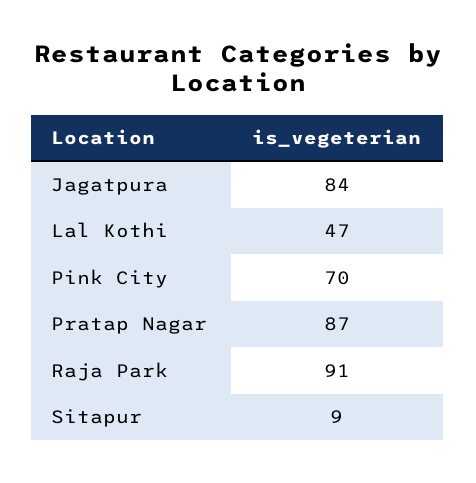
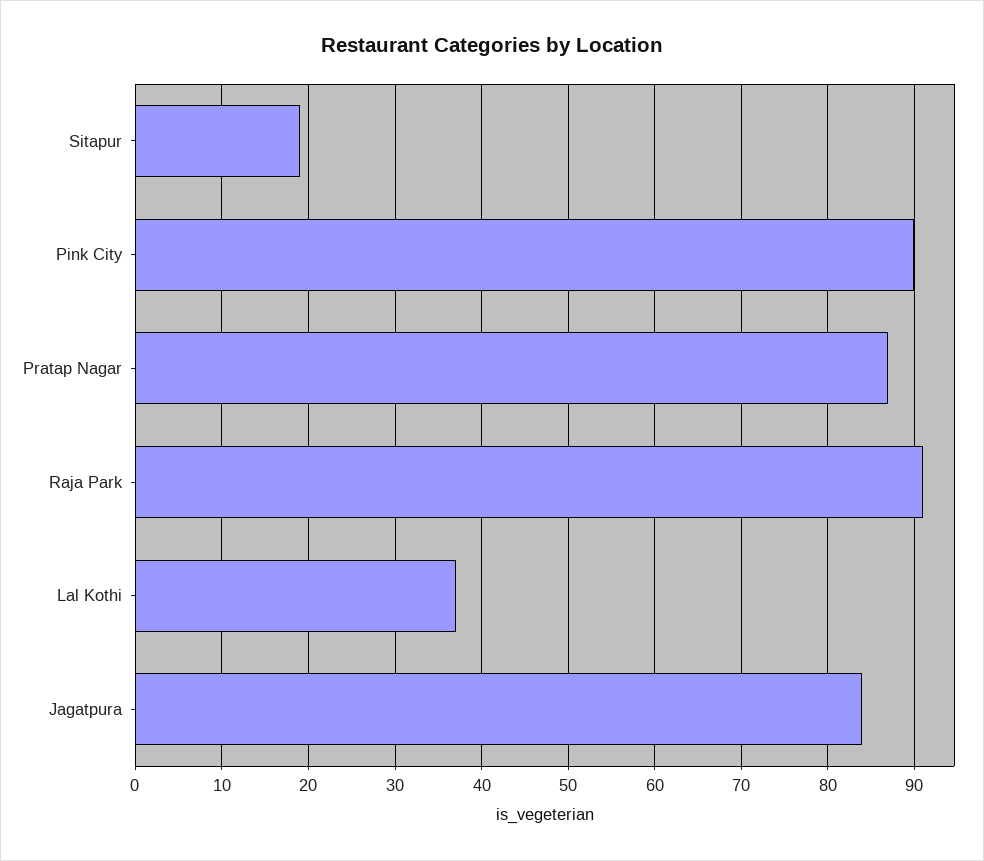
  {
    "Jagatpura": 84,
-   "Lal Kothi": 47,
+   "Lal Kothi": 37,
-   "Pink City": 70,
+   "Pink City": 90,
    "Pratap Nagar": 87,
    "Raja Park": 91,
-   "Sitapur": 9
+   "Sitapur": 19
  }

